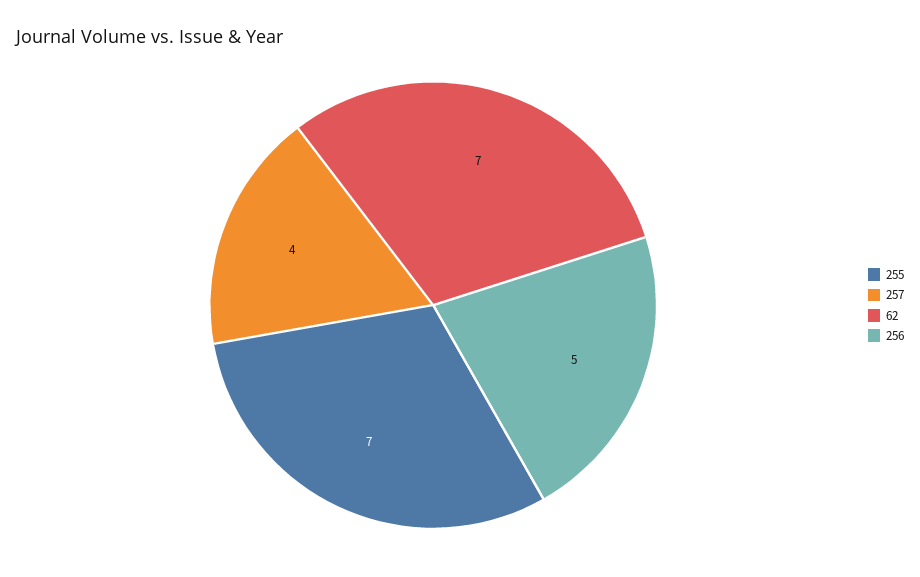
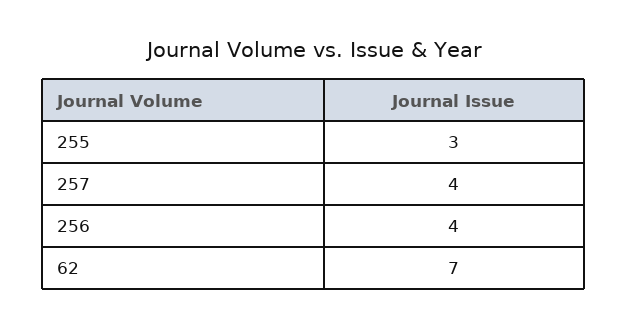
  {
-   "255": 7,
+   "255": 3,
    "257": 4,
    "62": 7,
-   "256": 5
+   "256": 4
  }

